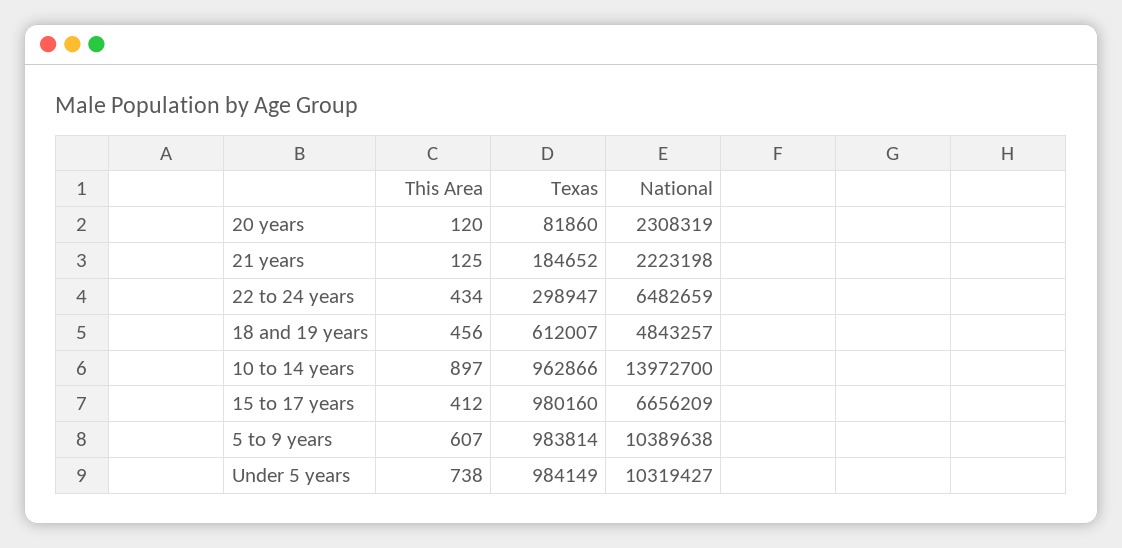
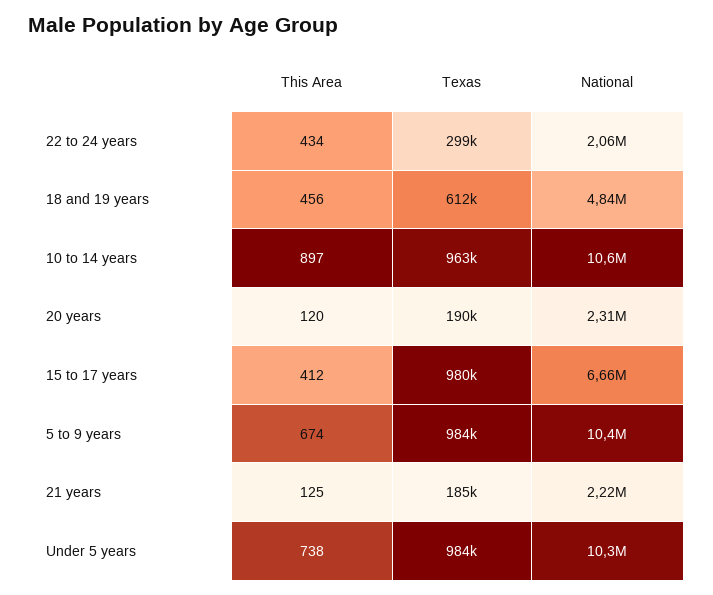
  {
    "This Area": {
      "20 years": 120,
      "21 years": 125,
      "22 to 24 years": 434,
      "18 and 19 years": 456,
      "10 to 14 years": 897,
      "15 to 17 years": 412,
-     "5 to 9 years": 607,
+     "5 to 9 years": 674,
      "Under 5 years": 738
    },
    "Texas": {
-     "20 years": 81860,
+     "20 years": 190000,
      "21 years": 184652,
      "22 to 24 years": 298947,
      "18 and 19 years": 612007,
      "10 to 14 years": 962866,
      "15 to 17 years": 980160,
      "5 to 9 years": 983814,
      "Under 5 years": 984149
    },
    "National": {
      "20 years": 2308319,
      "21 years": 2223198,
-     "22 to 24 years": 6482659,
+     "22 to 24 years": 2060000,
      "18 and 19 years": 4843257,
-     "10 to 14 years": 13972700,
+     "10 to 14 years": 10600000,
      "15 to 17 years": 6656209,
      "5 to 9 years": 10389638,
      "Under 5 years": 10319427
    }
  }

